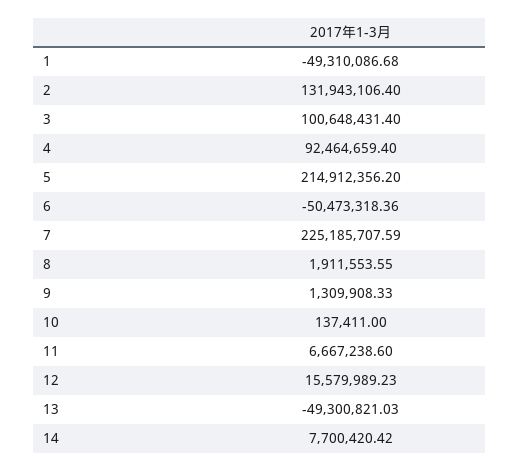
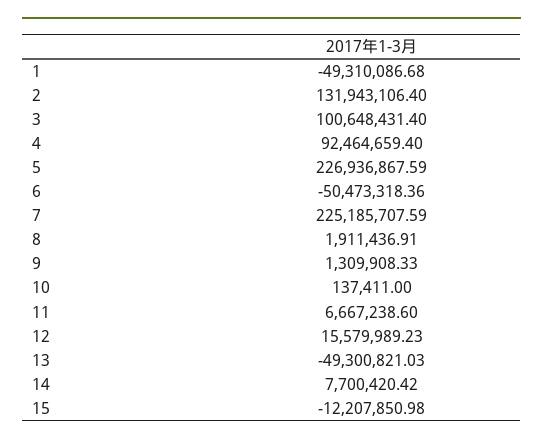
  {
    "1": -49310086.68,
    "2": 131943106.4,
    "3": 100648431.4,
    "4": 92464659.4,
-   "5": 214912356.2,
+   "5": 226936867.59,
    "6": -50473318.36,
    "7": 225185707.59,
-   "8": 1911553.55,
+   "8": 1911436.91,
    "9": 1309908.33,
    "10": 137411,
    "11": 6667238.6,
    "12": 15579989.23,
    "13": -49300821.03,
-   "14": 7700420.42
+   "14": 7700420.42,
+   "15": -12207850.98
  }

